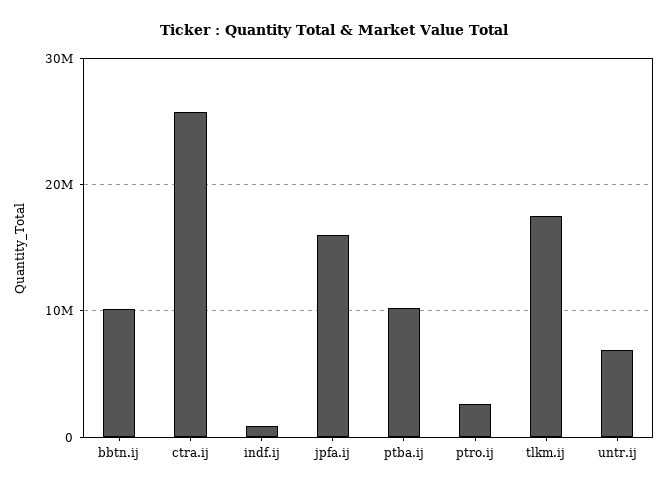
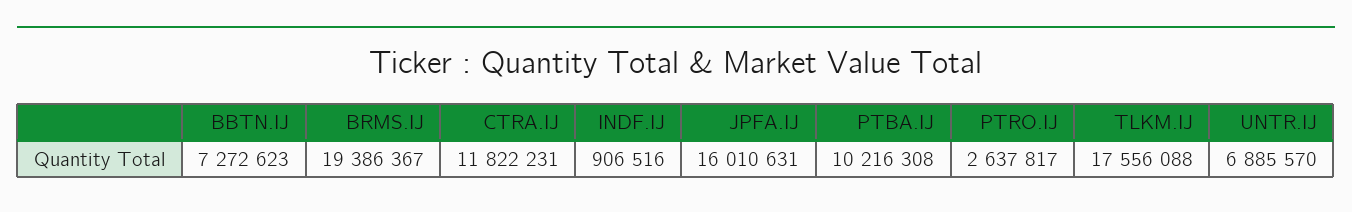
  {
-   "bbtn.ij": 10000000,
+   "bbtn.ij": 7272623,
-   "ctra.ij": 26000000,
+   "ctra.ij": 11822231,
    "indf.ij": 906516,
    "jpfa.ij": 16010631,
    "ptba.ij": 10216308,
    "ptro.ij": 2637817,
    "tlkm.ij": 17556088,
-   "untr.ij": 6885570
+   "untr.ij": 6885570,
+   "BRMS.IJ": 19386367
  }

